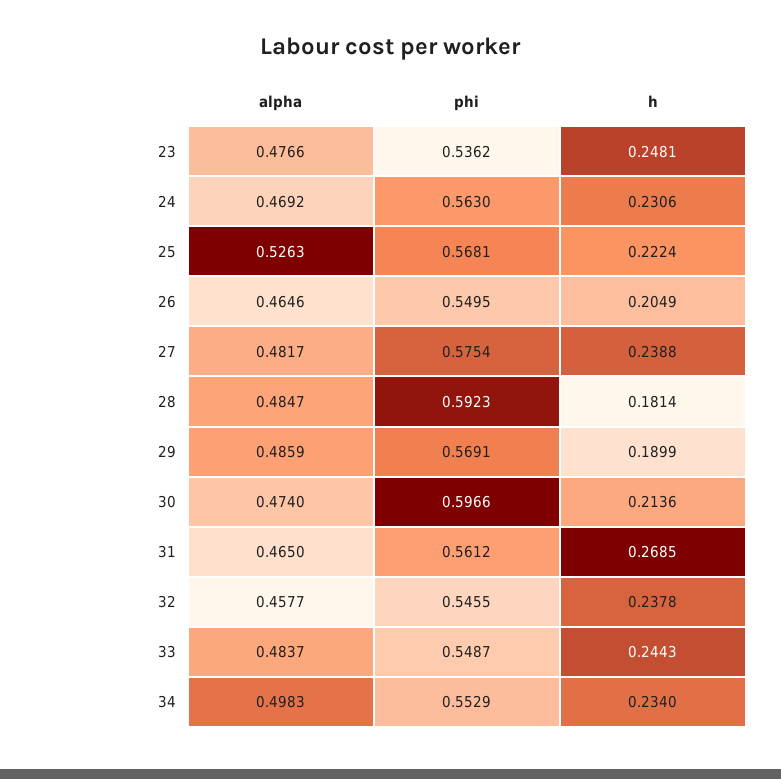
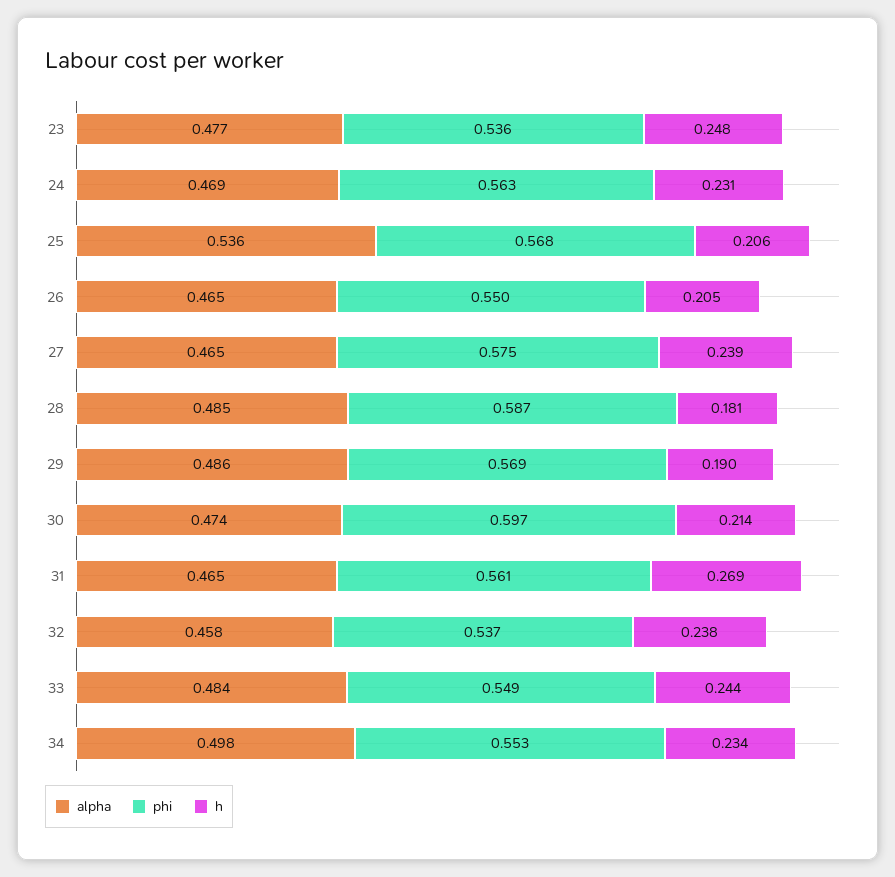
  {
    "alpha": {
      "23": 0.4766,
      "24": 0.4692,
-     "25": 0.5263,
+     "25": 0.536,
      "26": 0.4646,
-     "27": 0.4817,
+     "27": 0.465,
      "28": 0.4847,
      "29": 0.4859,
      "30": 0.474,
      "31": 0.465,
      "32": 0.4577,
      "33": 0.4837,
      "34": 0.4983
    },
    "phi": {
      "23": 0.5362,
      "24": 0.563,
      "25": 0.5681,
      "26": 0.5495,
      "27": 0.5754,
-     "28": 0.5923,
+     "28": 0.587,
      "29": 0.5691,
      "30": 0.5966,
      "31": 0.5612,
-     "32": 0.5455,
+     "32": 0.537,
      "33": 0.5487,
      "34": 0.5529
    },
    "h": {
      "23": 0.2481,
      "24": 0.2306,
-     "25": 0.2224,
+     "25": 0.206,
      "26": 0.2049,
      "27": 0.2388,
      "28": 0.1814,
      "29": 0.1899,
      "30": 0.2136,
      "31": 0.2685,
      "32": 0.2378,
      "33": 0.2443,
      "34": 0.234
    }
  }

